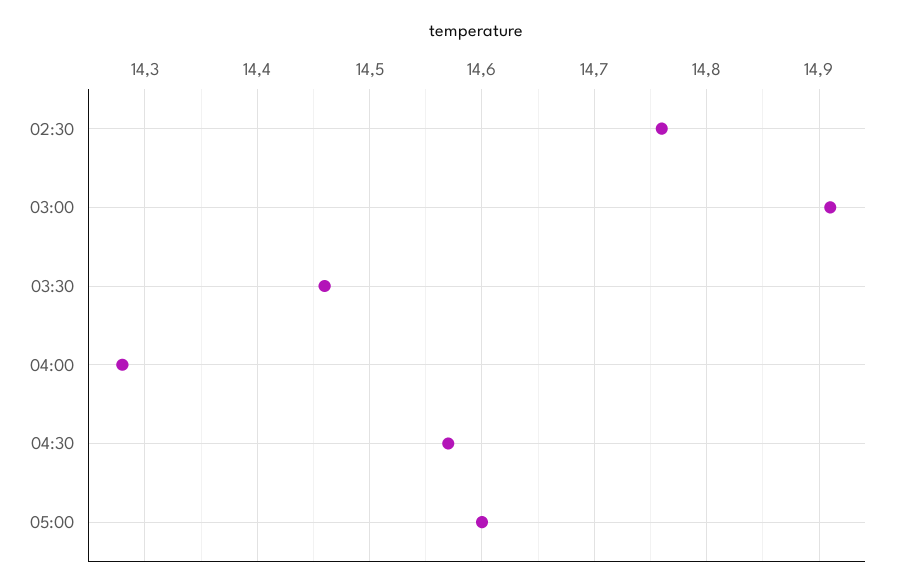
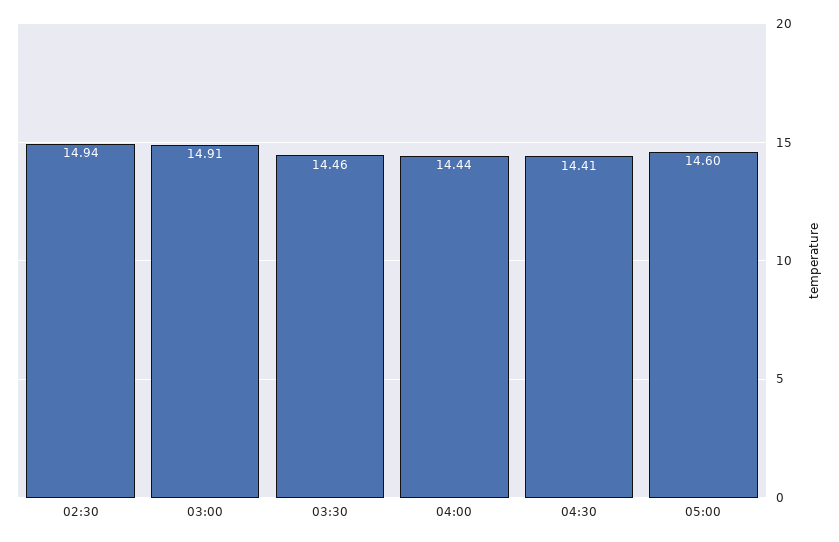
  {
-   "02:30": 14.76,
+   "02:30": 14.94,
    "03:00": 14.91,
    "03:30": 14.46,
-   "04:00": 14.28,
+   "04:00": 14.44,
-   "04:30": 14.57,
+   "04:30": 14.41,
    "05:00": 14.6
  }

